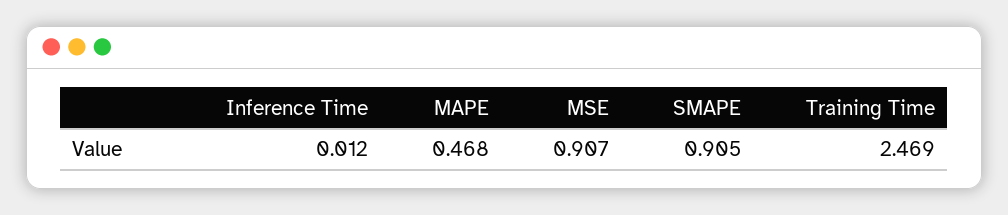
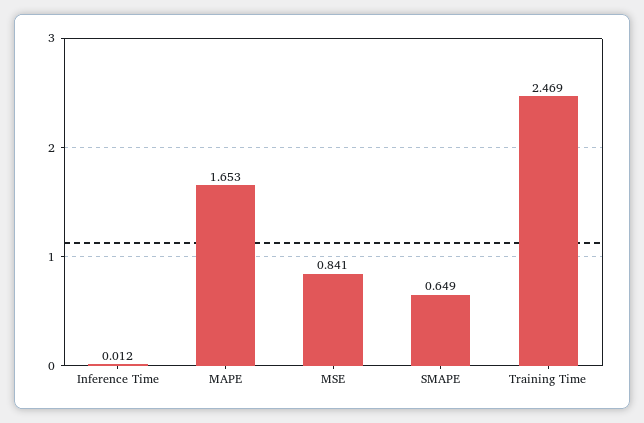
  {
    "Inference Time": 0.012,
-   "MAPE": 0.468,
+   "MAPE": 1.653,
-   "MSE": 0.907,
+   "MSE": 0.841,
-   "SMAPE": 0.905,
+   "SMAPE": 0.649,
    "Training Time": 2.469
  }

